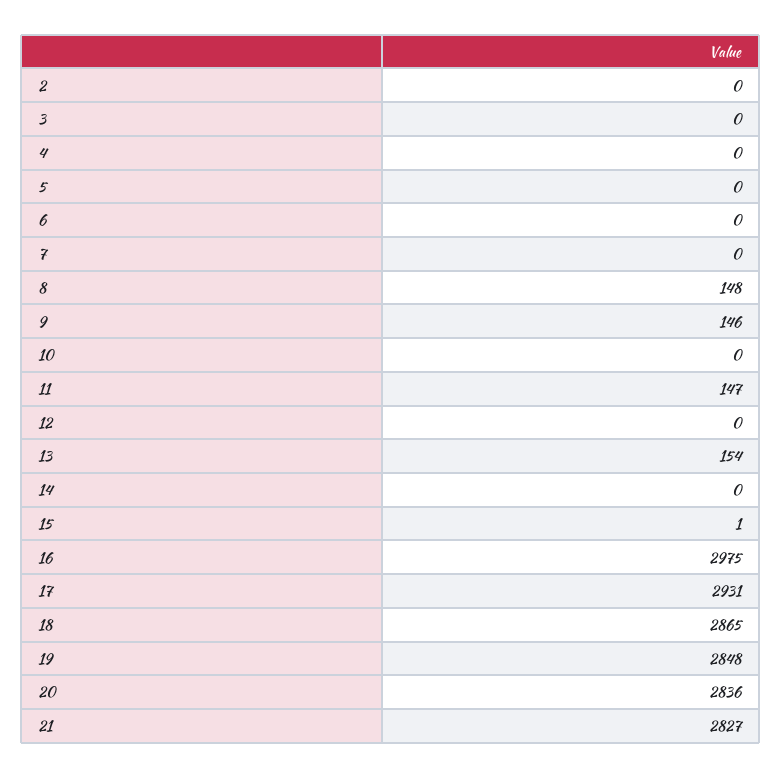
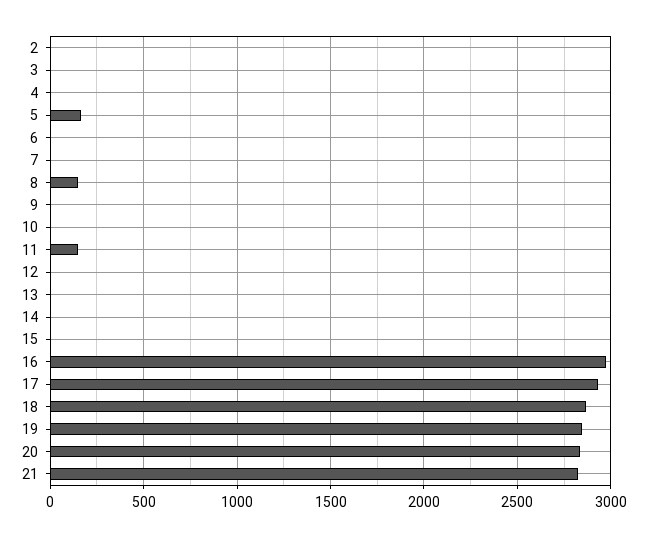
  {
    "2": 0,
    "3": 0,
    "4": 0,
-   "5": 0,
+   "5": 150,
    "6": 0,
    "7": 0,
    "8": 148,
-   "9": 146,
+   "9": 0,
    "10": 0,
    "11": 147,
    "12": 0,
-   "13": 154,
+   "13": 0,
    "14": 0,
    "15": 1,
    "16": 2975,
    "17": 2931,
    "18": 2865,
    "19": 2848,
    "20": 2836,
    "21": 2827
  }

